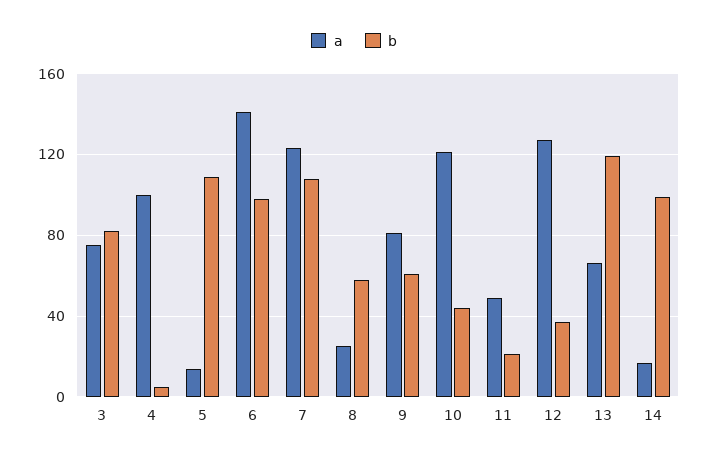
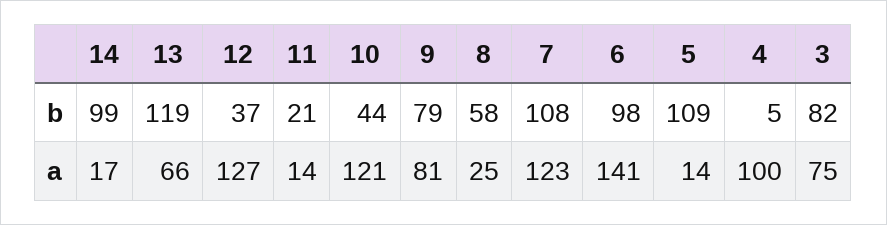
  {
    "a": {
      "3": 75,
      "4": 100,
      "5": 14,
      "6": 141,
      "7": 123,
      "8": 25,
      "9": 81,
      "10": 121,
-     "11": 50,
+     "11": 14,
      "12": 127,
      "13": 66,
      "14": 17
    },
    "b": {
      "3": 82,
      "4": 5,
      "5": 109,
      "6": 98,
      "7": 108,
      "8": 58,
-     "9": 60,
+     "9": 79,
      "10": 44,
      "11": 21,
      "12": 37,
      "13": 119,
      "14": 99
    }
  }

